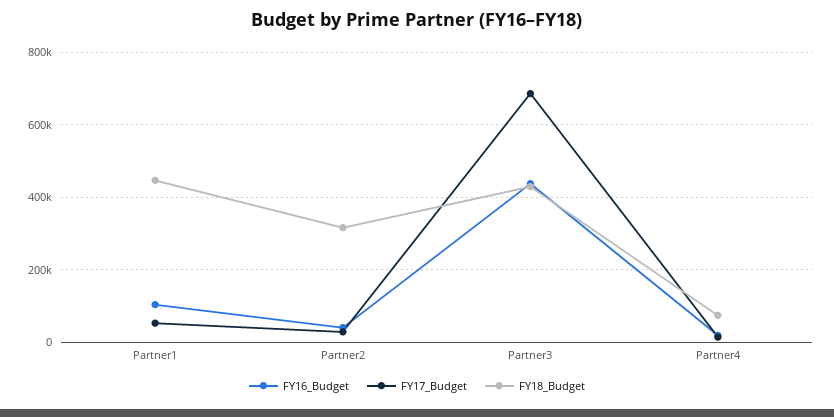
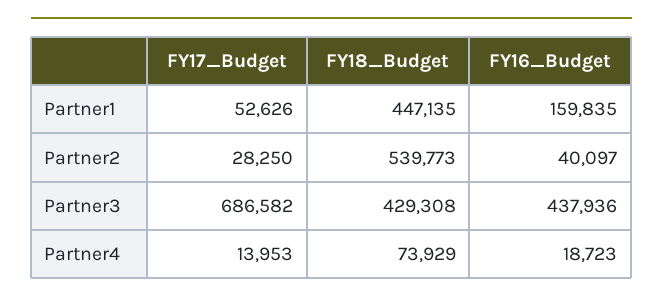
  {
    "FY16_Budget": {
-     "Partner1": 100000,
+     "Partner1": 159835,
      "Partner2": 40097,
      "Partner3": 437936,
      "Partner4": 18723
    },
    "FY17_Budget": {
      "Partner1": 52626,
      "Partner2": 28250,
      "Partner3": 686582,
      "Partner4": 13953
    },
    "FY18_Budget": {
      "Partner1": 447135,
-     "Partner2": 320000,
+     "Partner2": 539773,
      "Partner3": 429308,
      "Partner4": 73929
    }
  }

